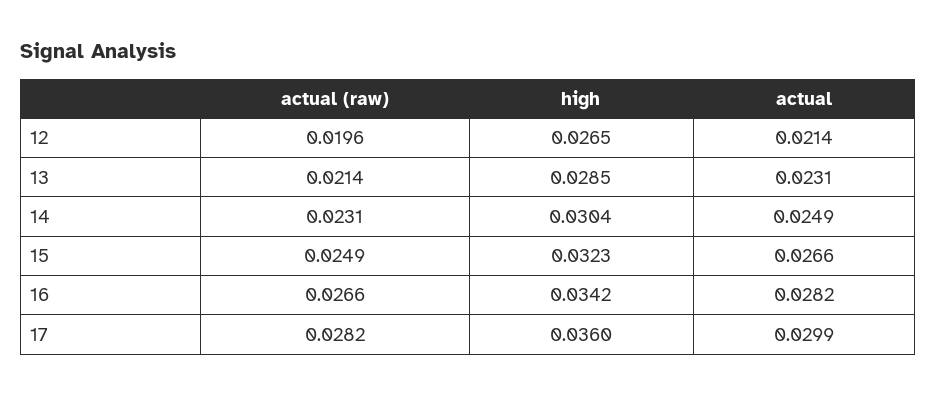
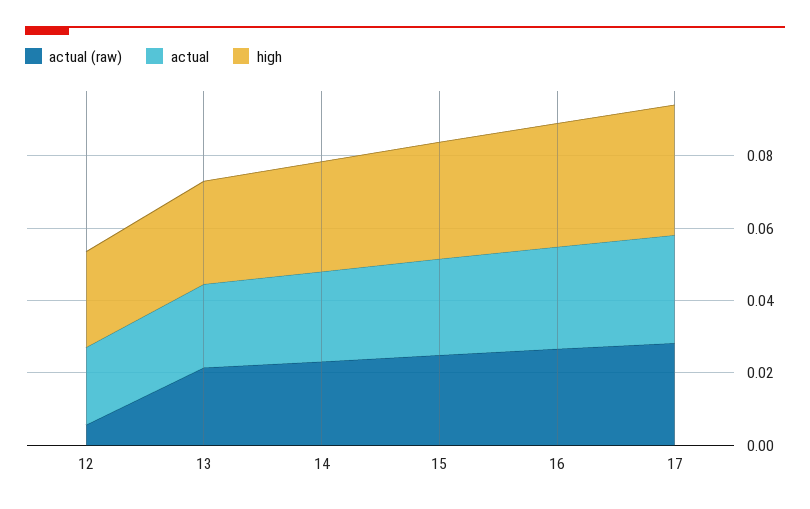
  {
    "actual (raw)": {
-     "12": 0.0196,
+     "12": 0.005,
      "13": 0.0214,
      "14": 0.0231,
      "15": 0.0249,
      "16": 0.0266,
      "17": 0.0282
    },
    "high": {
      "12": 0.0265,
      "13": 0.0285,
      "14": 0.0304,
      "15": 0.0323,
      "16": 0.0342,
      "17": 0.036
    },
    "actual": {
      "12": 0.0214,
      "13": 0.0231,
      "14": 0.0249,
      "15": 0.0266,
      "16": 0.0282,
      "17": 0.0299
    }
  }

